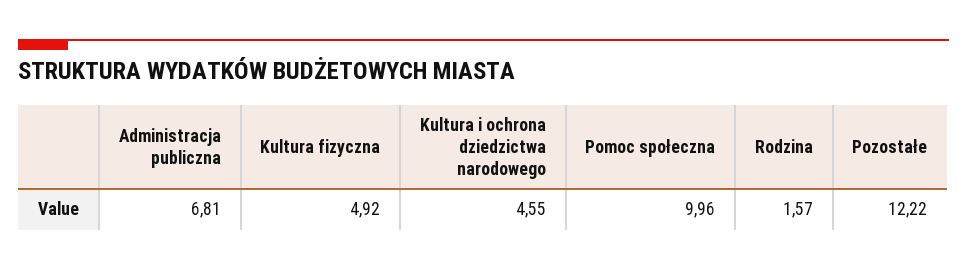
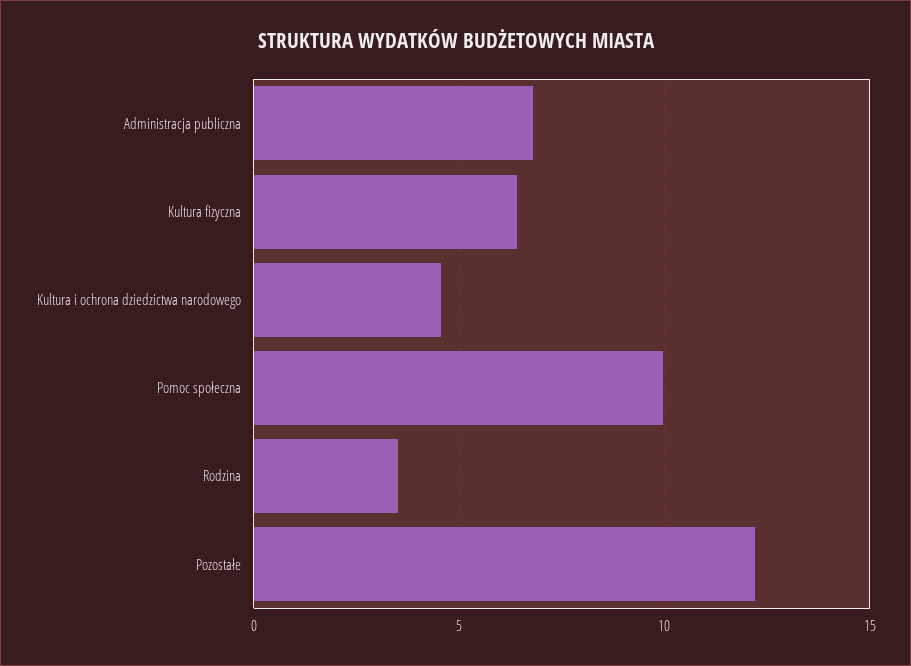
  {
    "Administracja publiczna": 6.81,
-   "Kultura fizyczna": 4.92,
+   "Kultura fizyczna": 6.5,
    "Kultura i ochrona dziedzictwa narodowego": 4.55,
    "Pomoc społeczna": 9.96,
-   "Rodzina": 1.57,
+   "Rodzina": 3.5,
    "Pozostałe": 12.22
  }

